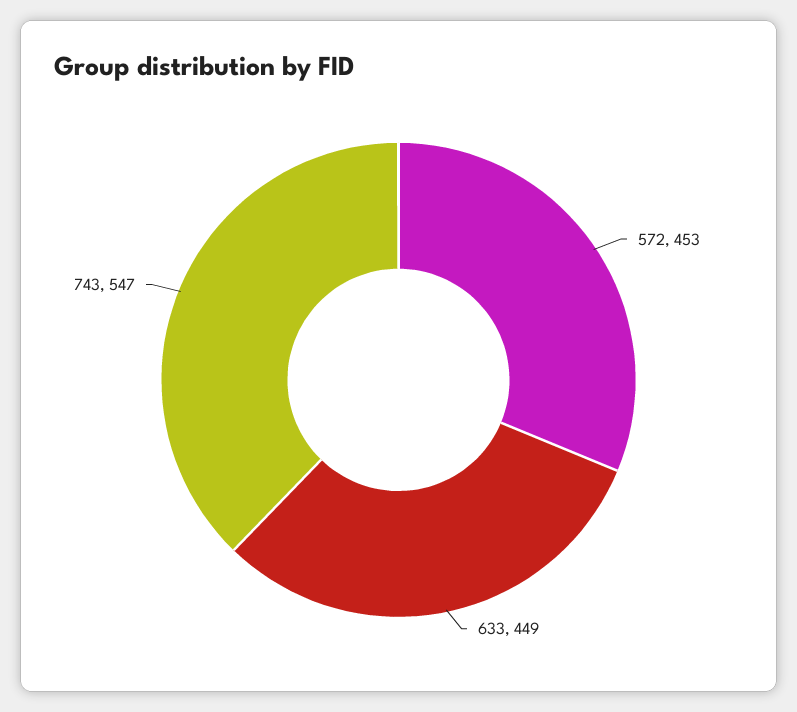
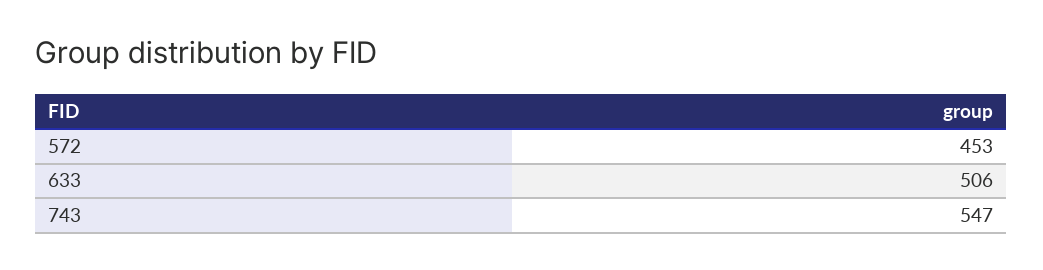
  {
    "572": 453,
-   "633": 449,
+   "633": 506,
    "743": 547
  }

